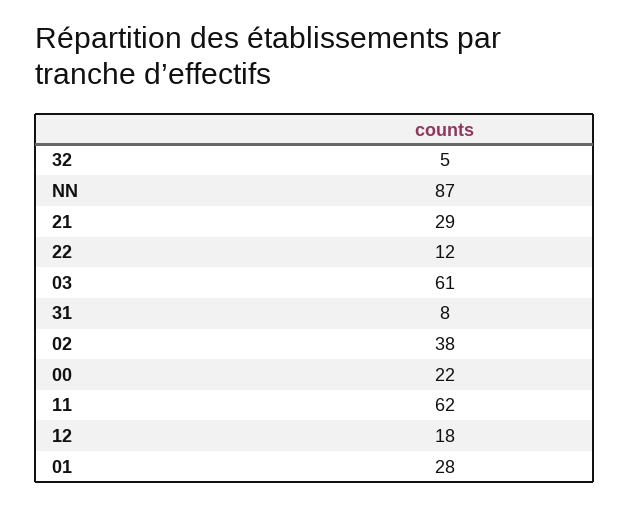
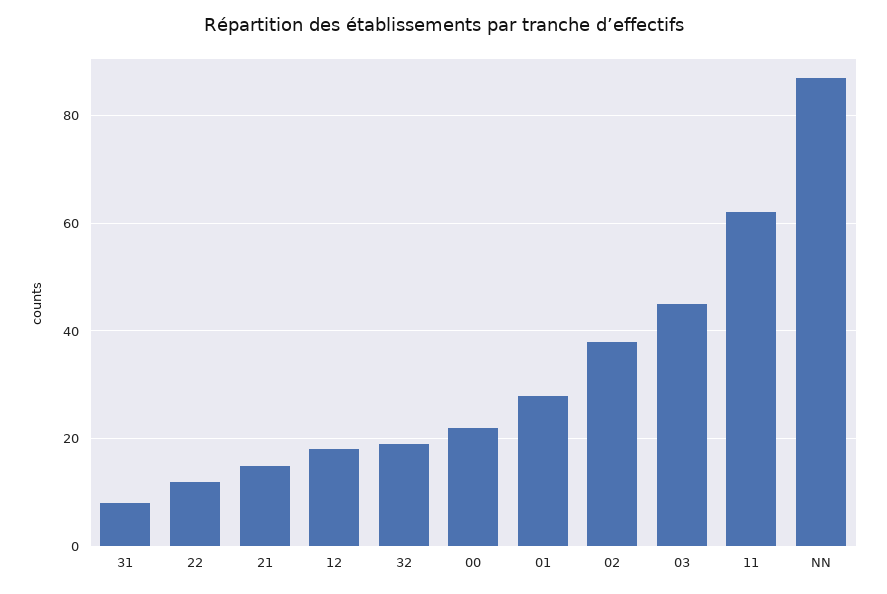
  {
-   "32": 5,
+   "32": 20,
    "NN": 87,
-   "21": 29,
+   "21": 15,
    "22": 12,
-   "03": 61,
+   "03": 45,
    "31": 8,
    "02": 38,
    "00": 22,
    "11": 62,
    "12": 18,
    "01": 28
  }

